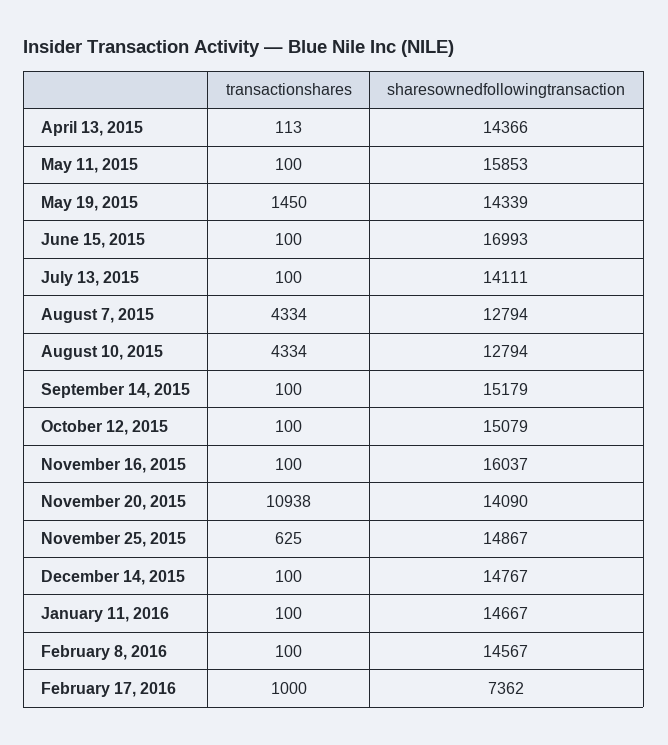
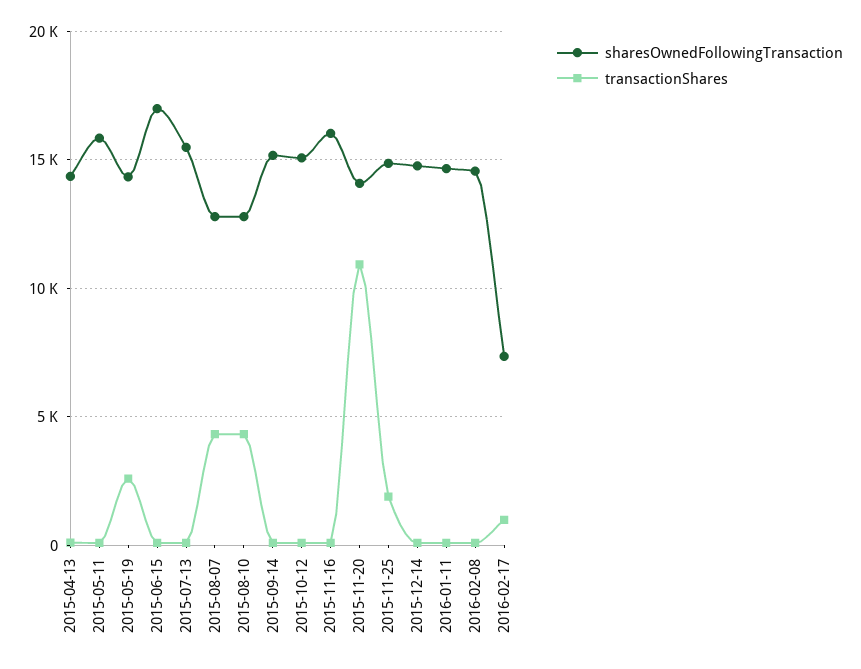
  {
    "transactionshares": {
      "April 13, 2015": 113,
      "May 11, 2015": 100,
-     "May 19, 2015": 1450,
+     "May 19, 2015": 2500,
      "June 15, 2015": 100,
      "July 13, 2015": 100,
      "August 7, 2015": 4334,
      "August 10, 2015": 4334,
      "September 14, 2015": 100,
      "October 12, 2015": 100,
      "November 16, 2015": 100,
      "November 20, 2015": 10938,
-     "November 25, 2015": 625,
+     "November 25, 2015": 2000,
      "December 14, 2015": 100,
      "January 11, 2016": 100,
      "February 8, 2016": 100,
      "February 17, 2016": 1000
    },
    "sharesownedfollowingtransaction": {
      "April 13, 2015": 14366,
      "May 11, 2015": 15853,
      "May 19, 2015": 14339,
      "June 15, 2015": 16993,
-     "July 13, 2015": 14111,
+     "July 13, 2015": 15500,
      "August 7, 2015": 12794,
      "August 10, 2015": 12794,
      "September 14, 2015": 15179,
      "October 12, 2015": 15079,
      "November 16, 2015": 16037,
      "November 20, 2015": 14090,
      "November 25, 2015": 14867,
      "December 14, 2015": 14767,
      "January 11, 2016": 14667,
      "February 8, 2016": 14567,
      "February 17, 2016": 7362
    }
  }

